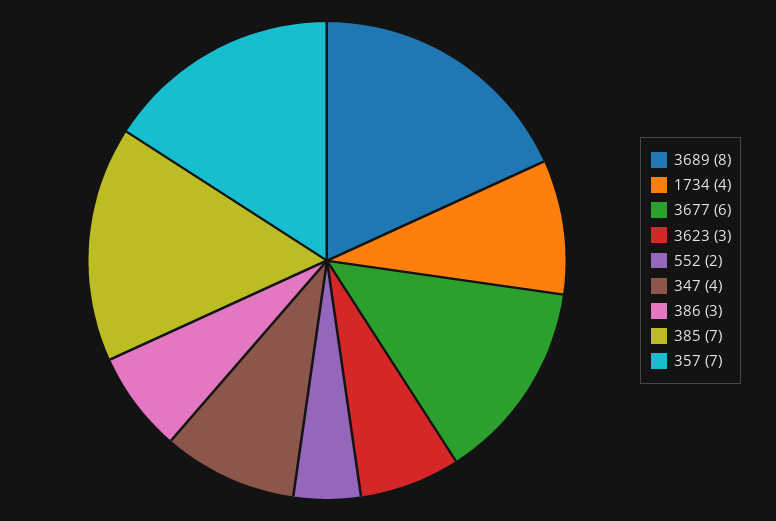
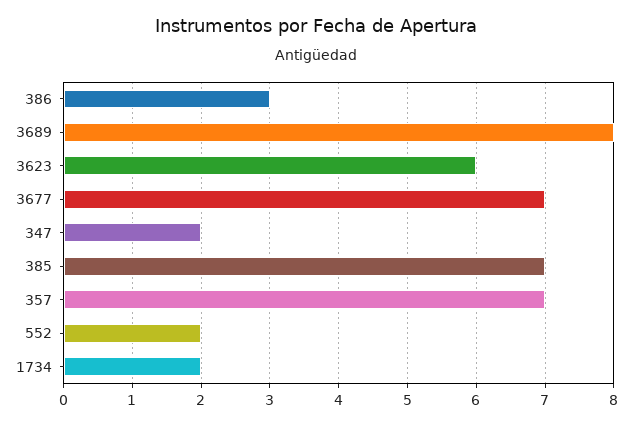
  {
    "3689": 8,
-   "1734": 4,
+   "1734": 2,
-   "3677": 6,
+   "3677": 7,
-   "3623": 3,
+   "3623": 6,
    "552": 2,
-   "347": 4,
+   "347": 2,
    "386": 3,
    "385": 7,
    "357": 7
  }

